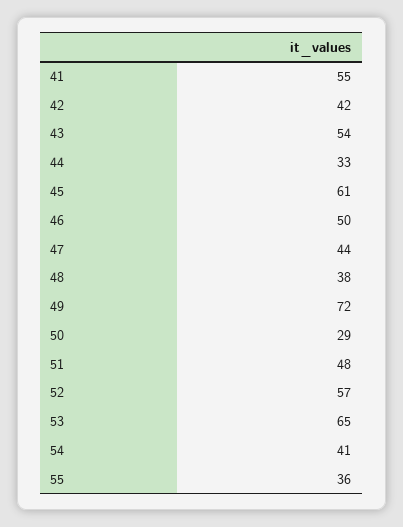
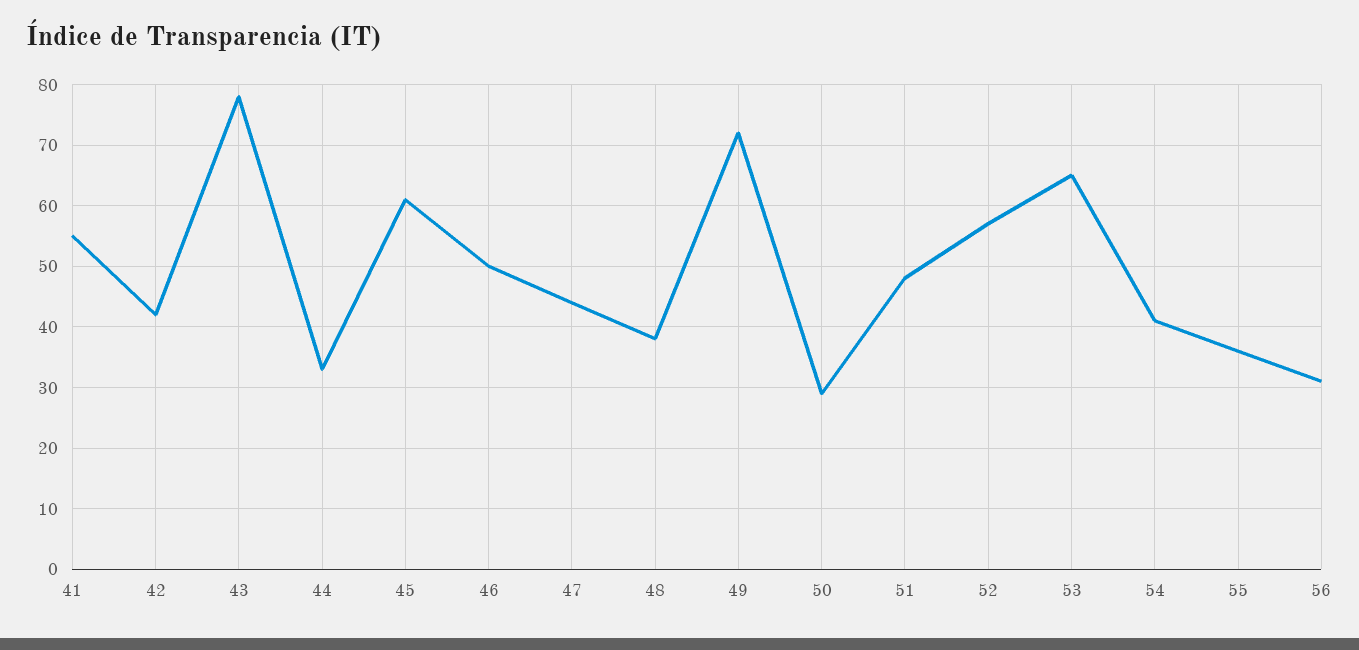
  {
    "41": 55,
    "42": 42,
-   "43": 54,
+   "43": 78,
    "44": 33,
    "45": 61,
    "46": 50,
    "47": 44,
    "48": 38,
    "49": 72,
    "50": 29,
    "51": 48,
    "52": 57,
    "53": 65,
    "54": 41,
-   "55": 36
+   "55": 36,
+   "56": 31
  }

